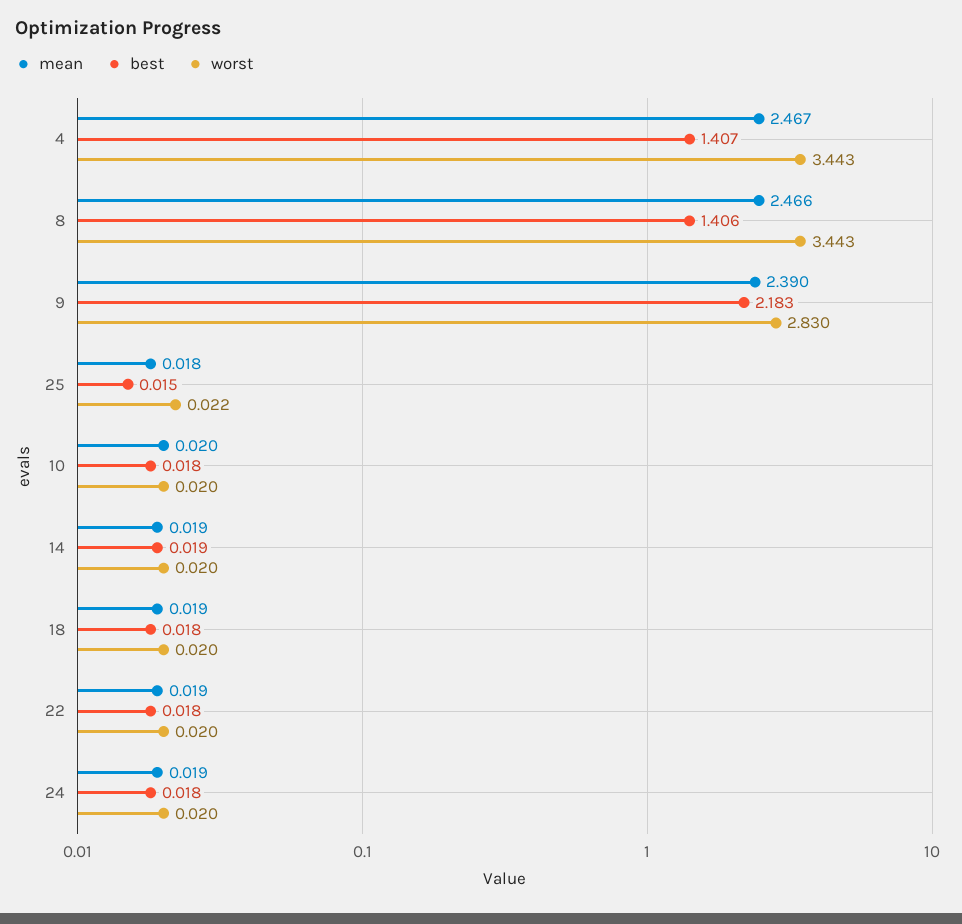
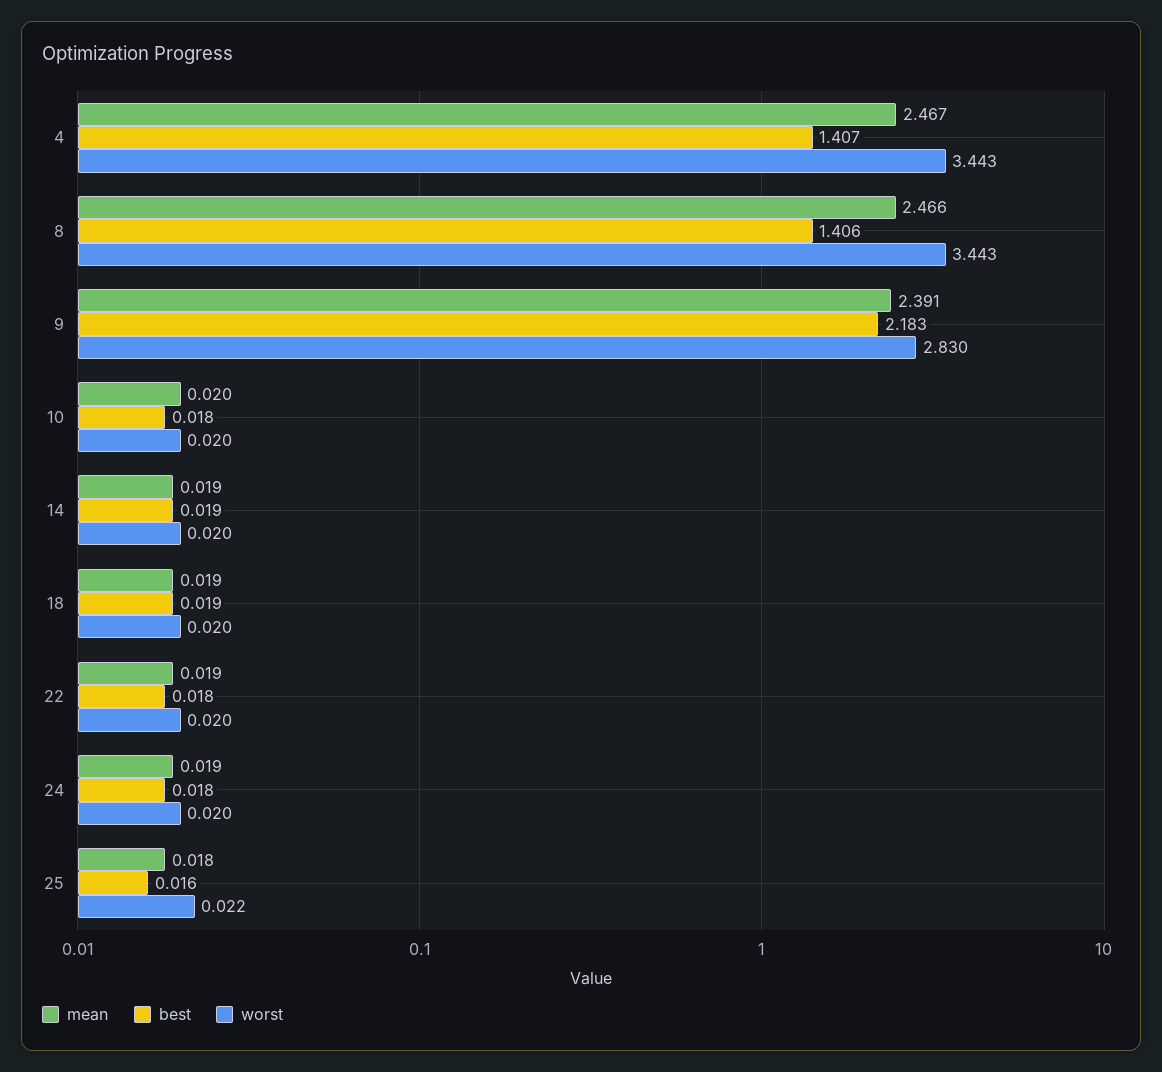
  {
    "mean": {
      "4": 2.467,
      "8": 2.466,
-     "9": 2.39,
+     "9": 2.391,
      "25": 0.018,
      "10": 0.02,
      "14": 0.019,
      "18": 0.019,
      "22": 0.019,
      "24": 0.019
    },
    "best": {
      "4": 1.407,
      "8": 1.406,
      "9": 2.183,
-     "25": 0.015,
+     "25": 0.016,
      "10": 0.018,
      "14": 0.019,
-     "18": 0.018,
+     "18": 0.019,
      "22": 0.018,
      "24": 0.018
    },
    "worst": {
      "4": 3.443,
      "8": 3.443,
      "9": 2.83,
      "25": 0.022,
      "10": 0.02,
      "14": 0.02,
      "18": 0.02,
      "22": 0.02,
      "24": 0.02
    }
  }

